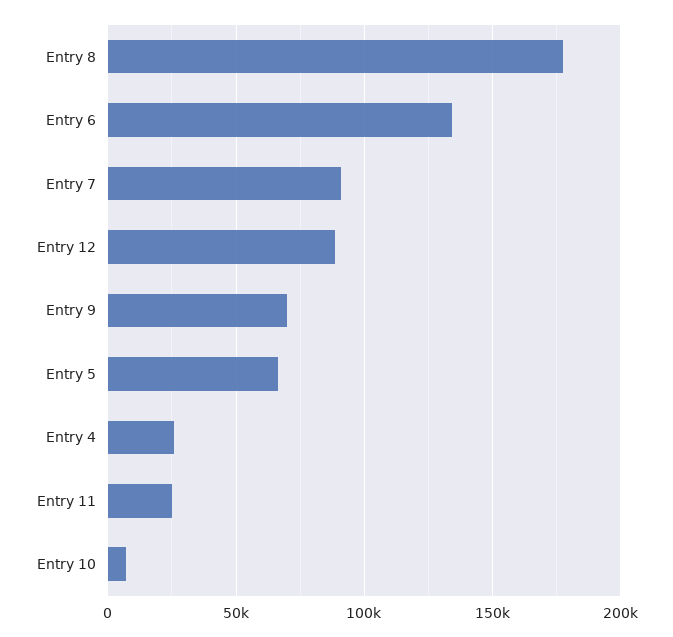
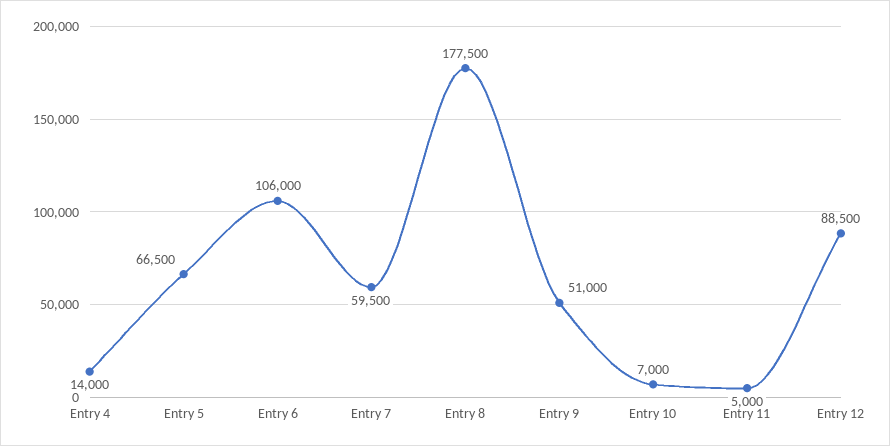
  {
    "Entry 8": 177500,
-   "Entry 6": 135000,
+   "Entry 6": 106000,
-   "Entry 7": 90000,
+   "Entry 7": 59500,
    "Entry 12": 88500,
-   "Entry 9": 70000,
+   "Entry 9": 51000,
    "Entry 5": 66500,
-   "Entry 4": 25000,
+   "Entry 4": 14000,
-   "Entry 11": 25000,
+   "Entry 11": 5000,
    "Entry 10": 7000
  }

